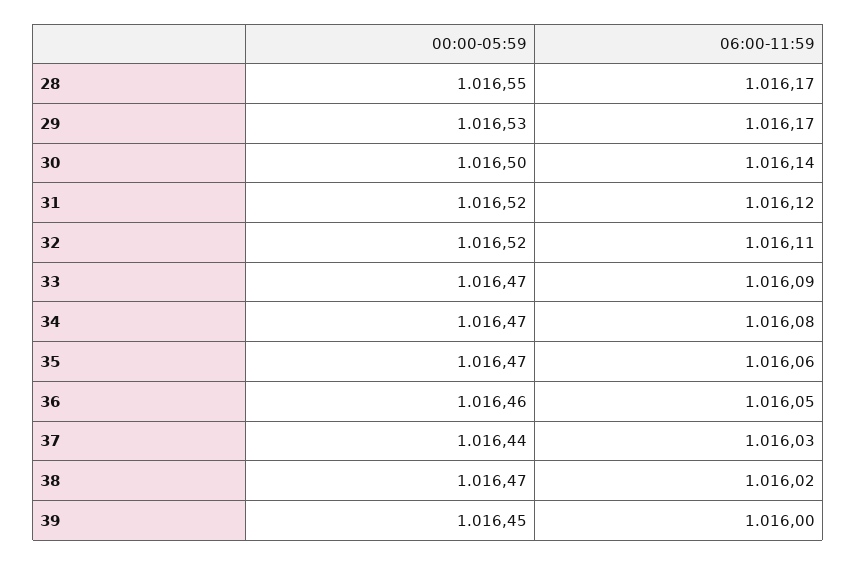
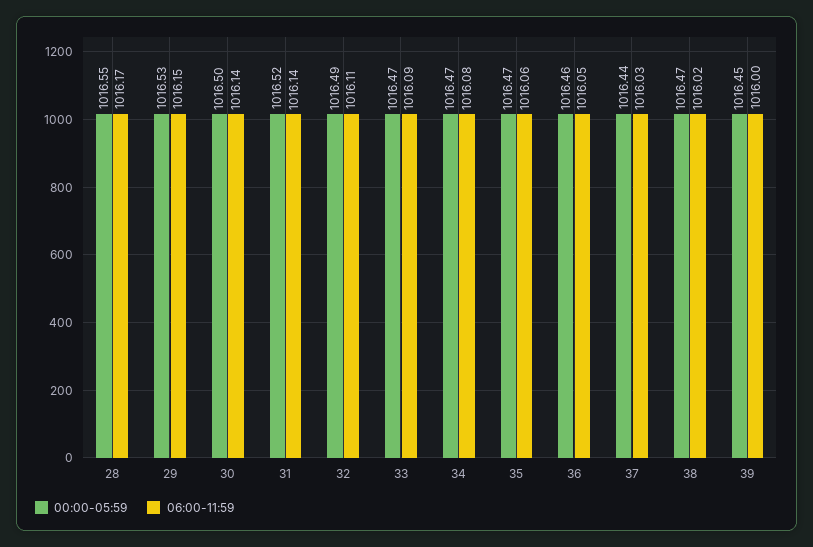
  {
    "00:00-05:59": {
      "28": 1016.55,
      "29": 1016.53,
      "30": 1016.5,
      "31": 1016.52,
-     "32": 1016.52,
+     "32": 1016.49,
      "33": 1016.47,
      "34": 1016.47,
      "35": 1016.47,
      "36": 1016.46,
      "37": 1016.44,
      "38": 1016.47,
      "39": 1016.45
    },
    "06:00-11:59": {
      "28": 1016.17,
-     "29": 1016.17,
+     "29": 1016.15,
      "30": 1016.14,
-     "31": 1016.12,
+     "31": 1016.14,
      "32": 1016.11,
      "33": 1016.09,
      "34": 1016.08,
      "35": 1016.06,
      "36": 1016.05,
      "37": 1016.03,
      "38": 1016.02,
      "39": 1016
    }
  }

